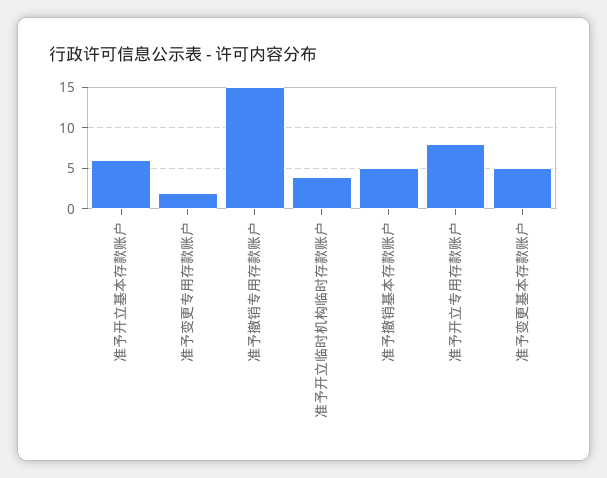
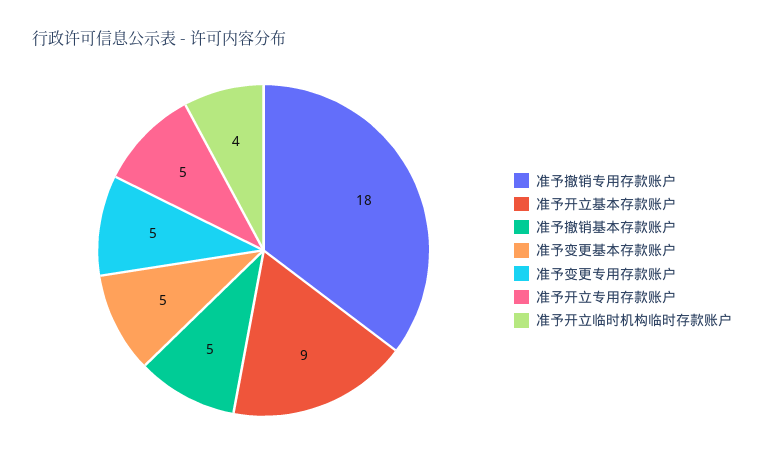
  {
-   "准予开立基本存款账户": 6,
+   "准予开立基本存款账户": 9,
-   "准予变更专用存款账户": 2,
+   "准予变更专用存款账户": 5,
-   "准予撤销专用存款账户": 15,
+   "准予撤销专用存款账户": 18,
    "准予开立临时机构临时存款账户": 4,
    "准予撤销基本存款账户": 5,
-   "准予开立专用存款账户": 8,
+   "准予开立专用存款账户": 5,
    "准予变更基本存款账户": 5
  }

